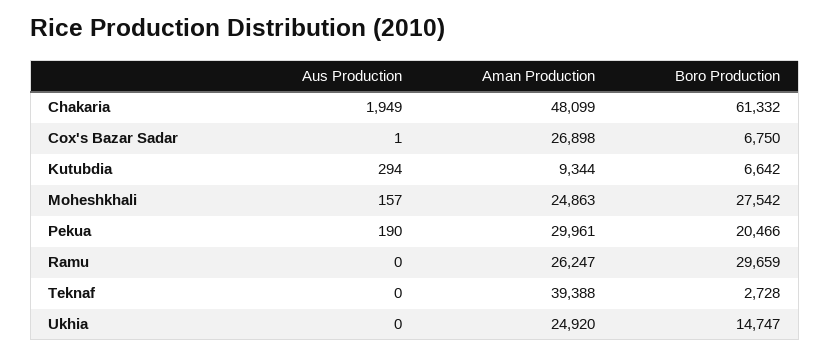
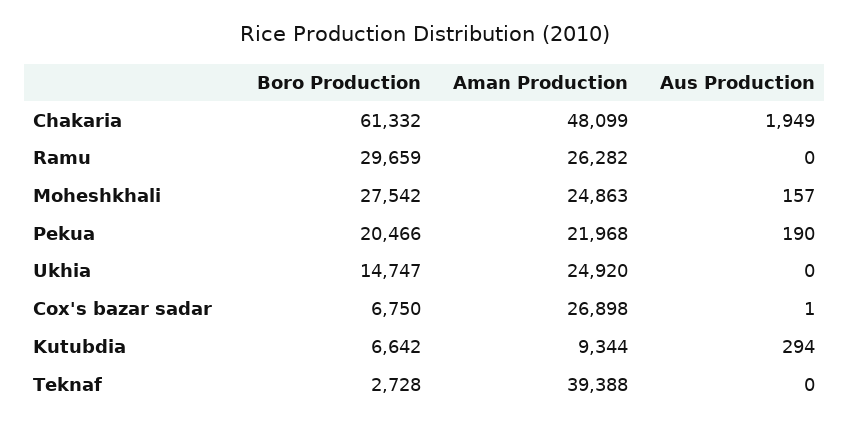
  {
    "Aus Production": {
      "Chakaria": 1949,
      "Cox's Bazar Sadar": 1,
      "Kutubdia": 294,
      "Moheshkhali": 157,
      "Pekua": 190,
      "Ramu": 0,
      "Teknaf": 0,
      "Ukhia": 0
    },
    "Aman Production": {
      "Chakaria": 48099,
      "Cox's Bazar Sadar": 26898,
      "Kutubdia": 9344,
      "Moheshkhali": 24863,
-     "Pekua": 29961,
+     "Pekua": 21968,
-     "Ramu": 26247,
+     "Ramu": 26282,
      "Teknaf": 39388,
      "Ukhia": 24920
    },
    "Boro Production": {
      "Chakaria": 61332,
      "Cox's Bazar Sadar": 6750,
      "Kutubdia": 6642,
      "Moheshkhali": 27542,
      "Pekua": 20466,
      "Ramu": 29659,
      "Teknaf": 2728,
      "Ukhia": 14747
    }
  }

